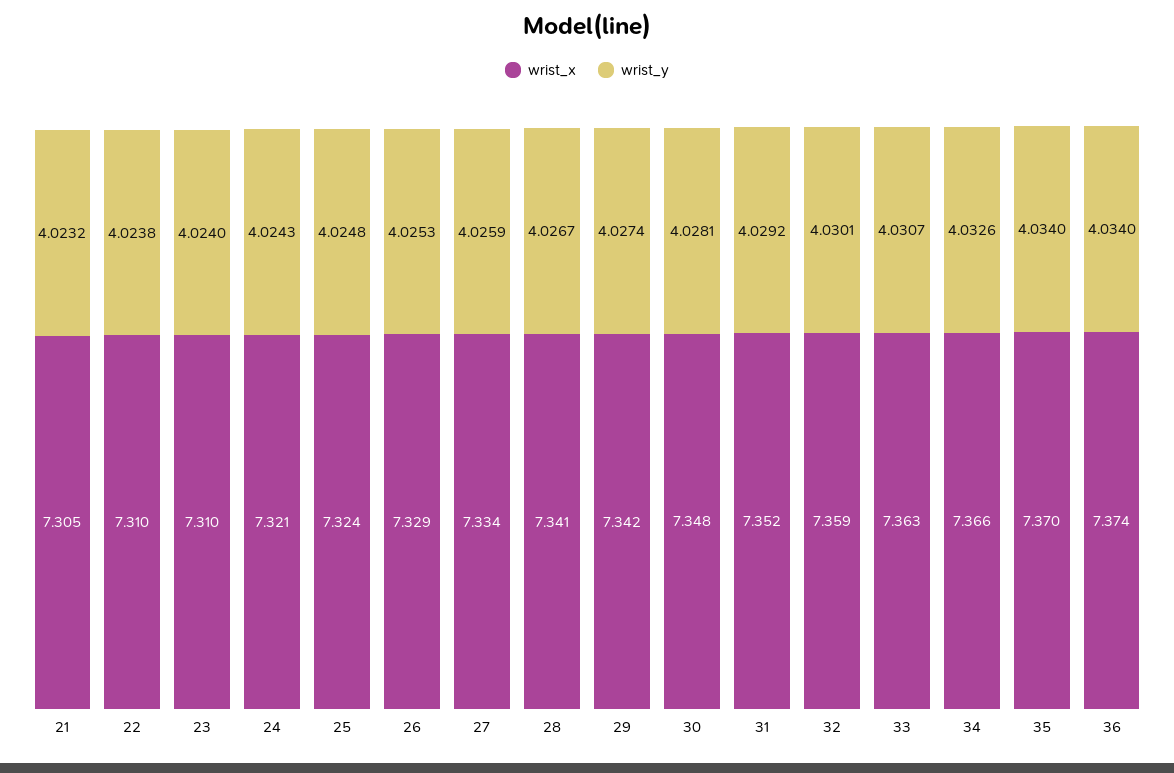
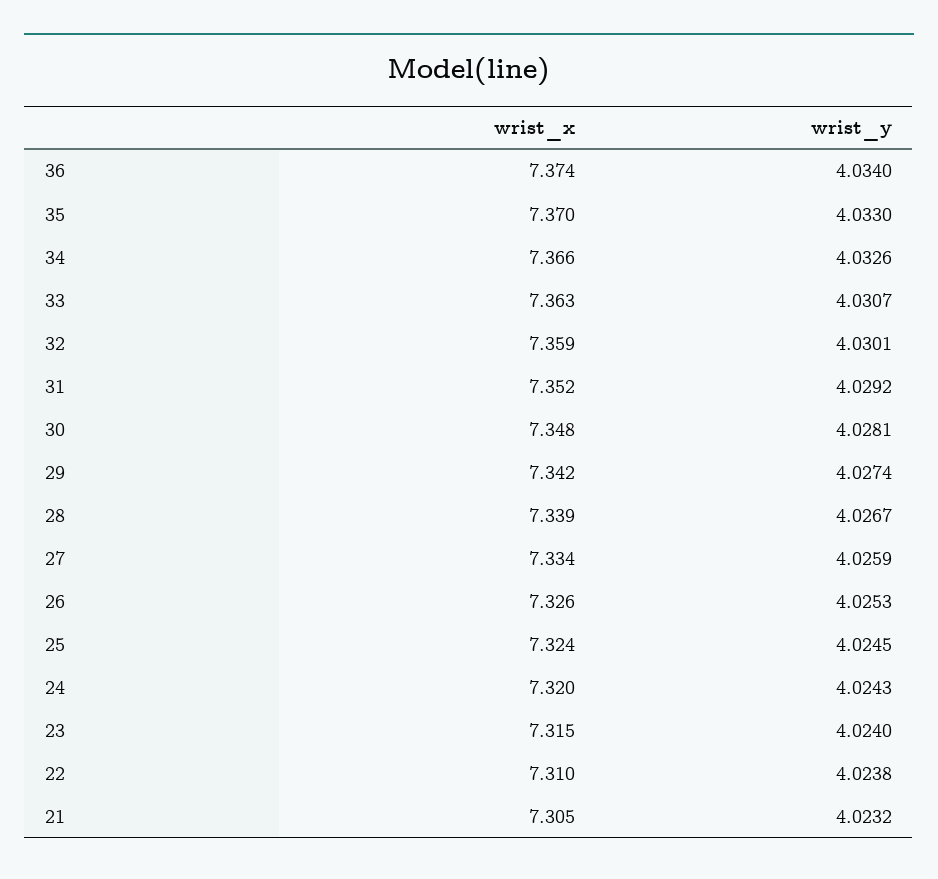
  {
    "wrist_x": {
      "21": 7.305,
      "22": 7.31,
-     "23": 7.31,
+     "23": 7.315,
-     "24": 7.321,
+     "24": 7.32,
      "25": 7.324,
-     "26": 7.329,
+     "26": 7.326,
      "27": 7.334,
-     "28": 7.341,
+     "28": 7.339,
      "29": 7.342,
      "30": 7.348,
      "31": 7.352,
      "32": 7.359,
      "33": 7.363,
      "34": 7.366,
      "35": 7.37,
      "36": 7.374
    },
    "wrist_y": {
      "21": 4.0232,
      "22": 4.0238,
      "23": 4.024,
      "24": 4.0243,
-     "25": 4.0248,
+     "25": 4.0245,
      "26": 4.0253,
      "27": 4.0259,
      "28": 4.0267,
      "29": 4.0274,
      "30": 4.0281,
      "31": 4.0292,
      "32": 4.0301,
      "33": 4.0307,
      "34": 4.0326,
-     "35": 4.034,
+     "35": 4.033,
      "36": 4.034
    }
  }

